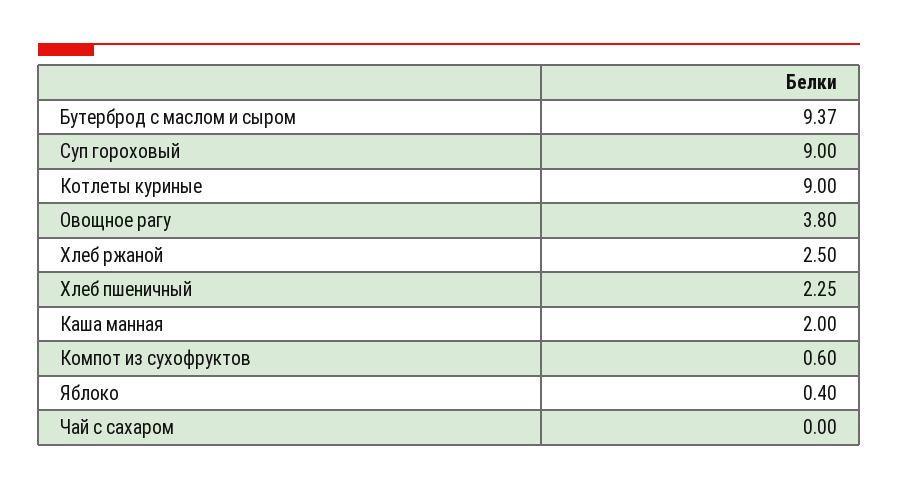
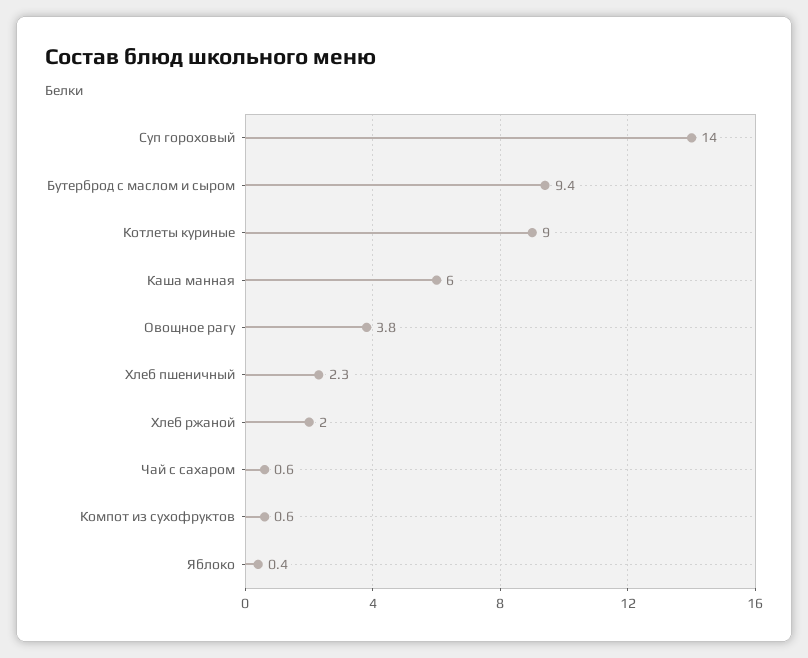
  {
    "Бутерброд с маслом и сыром": 9.37,
-   "Суп гороховый": 9,
+   "Суп гороховый": 14,
    "Котлеты куриные": 9,
    "Овощное рагу": 3.8,
-   "Хлеб ржаной": 2.5,
+   "Хлеб ржаной": 2,
    "Хлеб пшеничный": 2.25,
-   "Каша манная": 2,
+   "Каша манная": 6,
    "Компот из сухофруктов": 0.6,
    "Яблоко": 0.4,
-   "Чай с сахаром": 0
+   "Чай с сахаром": 0.6
  }

